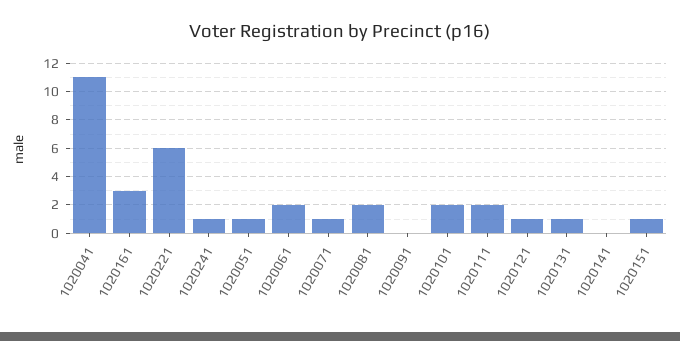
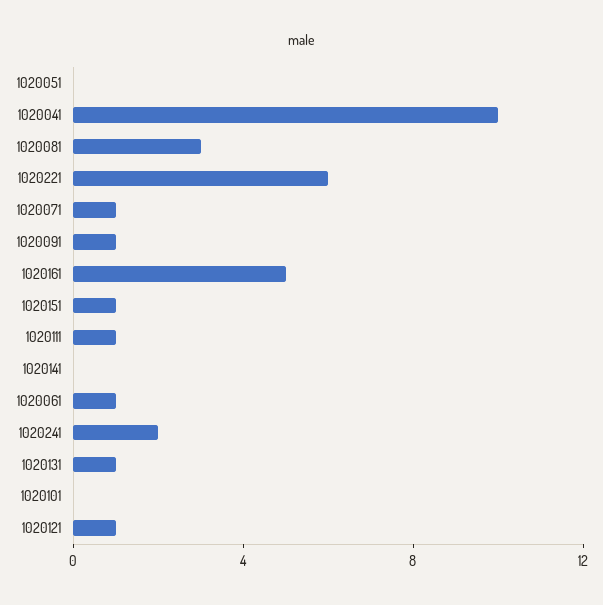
  {
-   "1020041": 11,
+   "1020041": 10,
-   "1020161": 3,
+   "1020161": 5,
    "1020221": 6,
-   "1020241": 1,
+   "1020241": 2,
-   "1020051": 1,
+   "1020051": 0,
-   "1020061": 2,
+   "1020061": 1,
    "1020071": 1,
-   "1020081": 2,
+   "1020081": 3,
-   "1020091": 0,
+   "1020091": 1,
-   "1020101": 2,
+   "1020101": 0,
-   "1020111": 2,
+   "1020111": 1,
    "1020121": 1,
    "1020131": 1,
    "1020141": 0,
    "1020151": 1
  }

